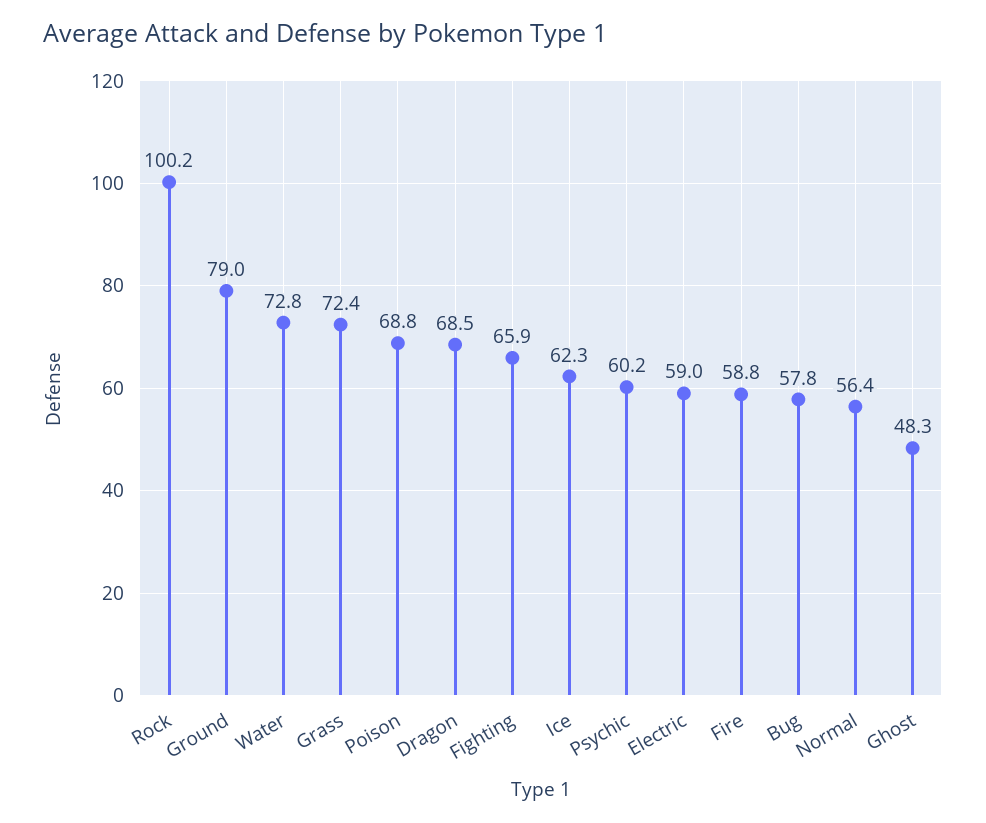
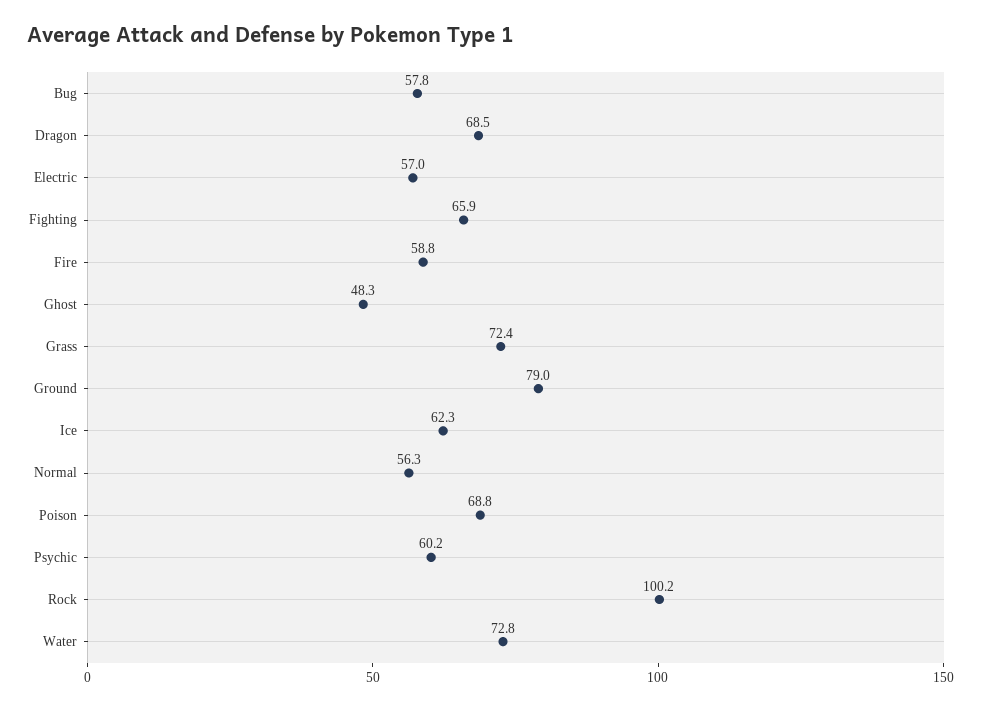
  {
    "Rock": 100.2,
    "Ground": 79,
    "Water": 72.8,
    "Grass": 72.4,
    "Poison": 68.8,
    "Dragon": 68.5,
    "Fighting": 65.9,
    "Ice": 62.3,
    "Psychic": 60.2,
-   "Electric": 59,
+   "Electric": 57,
    "Fire": 58.8,
    "Bug": 57.8,
-   "Normal": 56.4,
+   "Normal": 56.3,
    "Ghost": 48.3
  }

